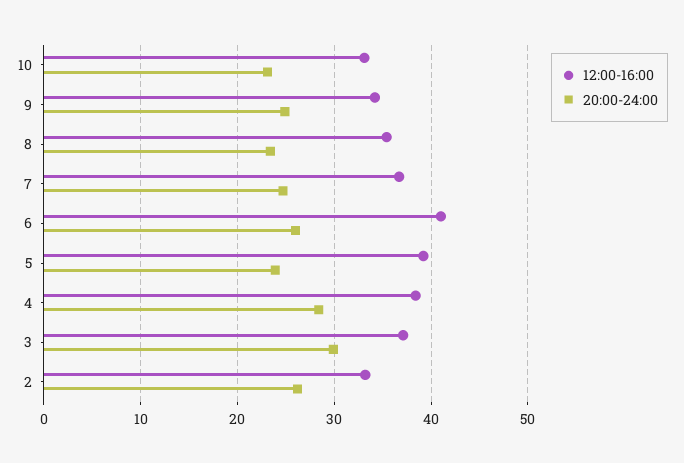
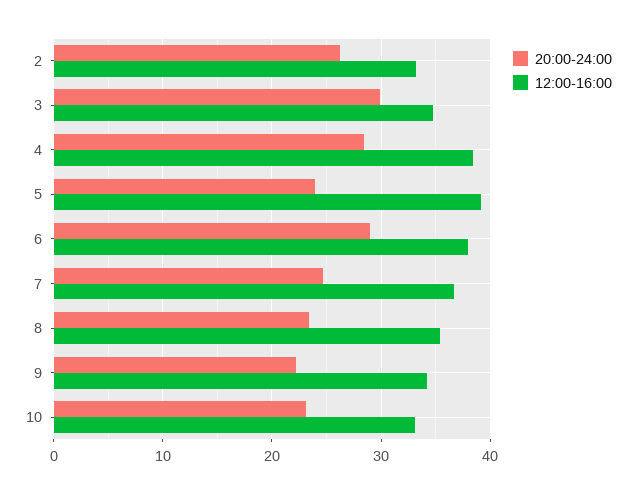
  {
    "12:00-16:00": {
      "10": 33,
      "9": 34,
      "8": 35,
      "7": 37,
-     "6": 41,
+     "6": 38,
      "5": 39,
      "4": 38,
-     "3": 37,
+     "3": 35,
      "2": 33
    },
    "20:00-24:00": {
      "10": 23,
-     "9": 25,
+     "9": 22,
      "8": 23,
      "7": 25,
-     "6": 26,
+     "6": 29,
      "5": 24,
      "4": 28,
      "3": 30,
      "2": 26
    }
  }

